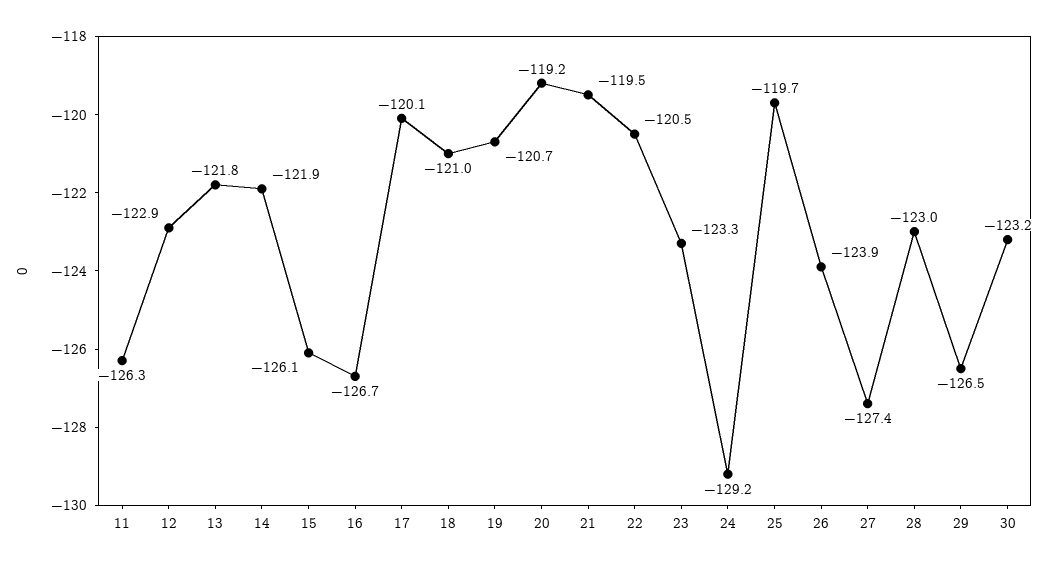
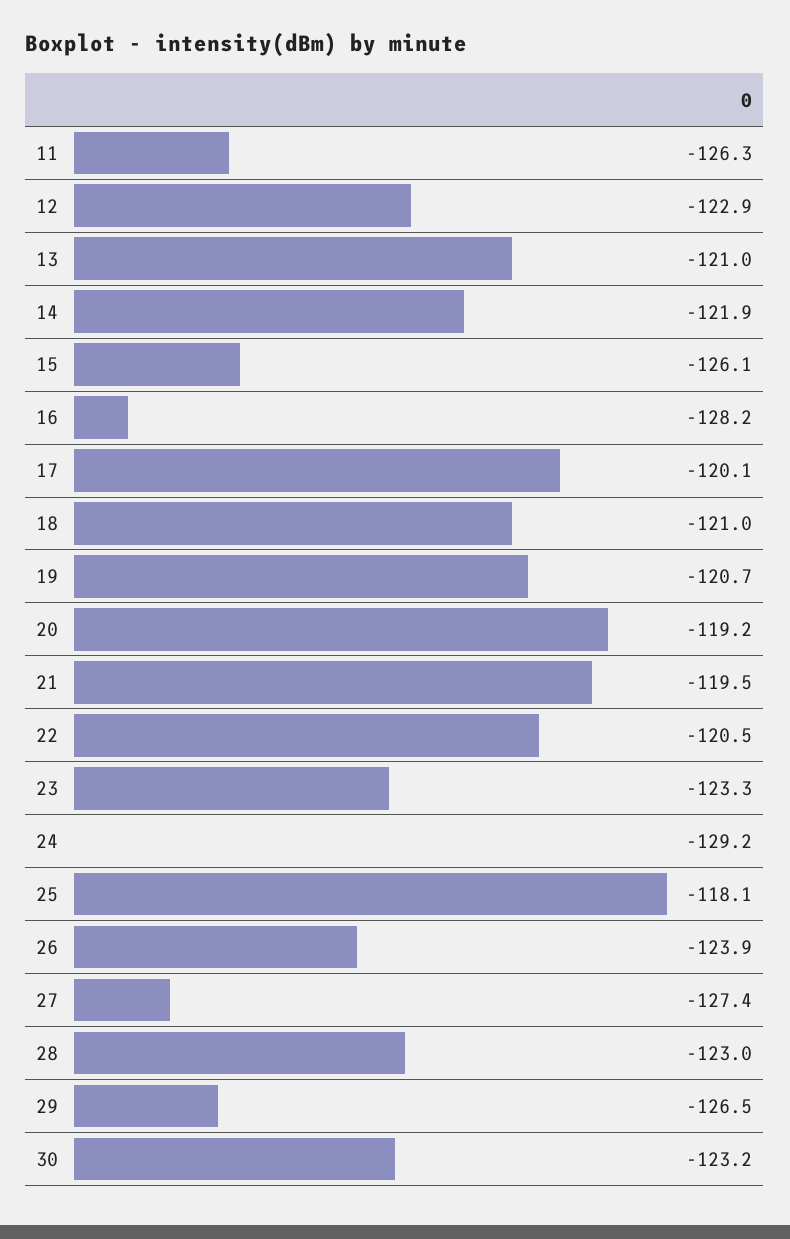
  {
    "11": -126.3,
    "12": -122.9,
-   "13": -121.8,
+   "13": -121,
    "14": -121.9,
    "15": -126.1,
-   "16": -126.7,
+   "16": -128.2,
    "17": -120.1,
    "18": -121,
    "19": -120.7,
    "20": -119.2,
    "21": -119.5,
    "22": -120.5,
    "23": -123.3,
    "24": -129.2,
-   "25": -119.7,
+   "25": -118.1,
    "26": -123.9,
    "27": -127.4,
    "28": -123,
    "29": -126.5,
    "30": -123.2
  }

